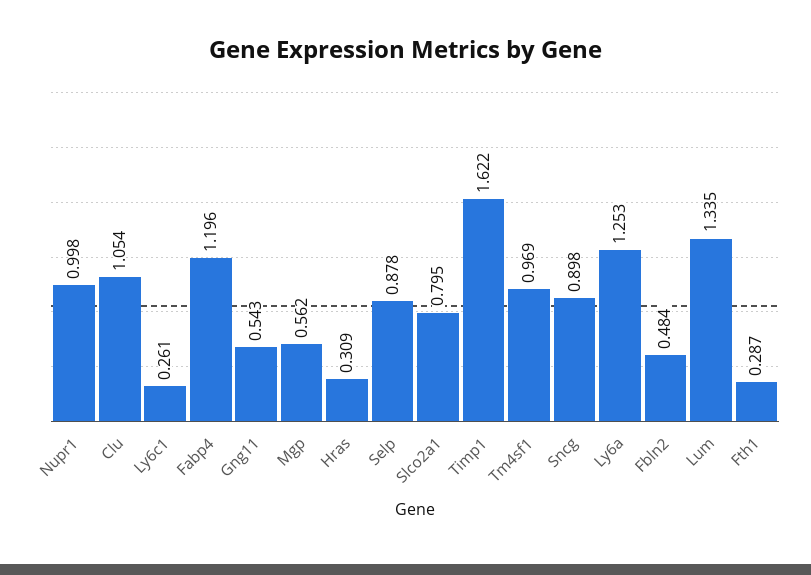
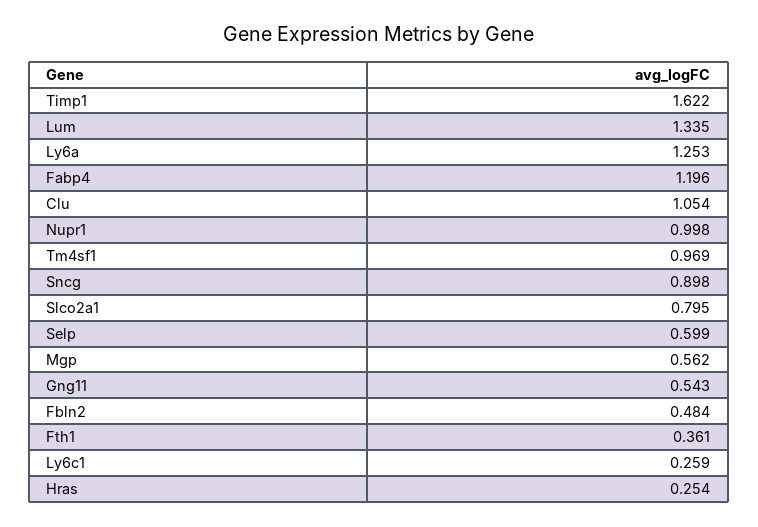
  {
    "Nupr1": 0.998,
    "Clu": 1.054,
-   "Ly6c1": 0.261,
+   "Ly6c1": 0.259,
    "Fabp4": 1.196,
    "Gng11": 0.543,
    "Mgp": 0.562,
-   "Hras": 0.309,
+   "Hras": 0.254,
-   "Selp": 0.878,
+   "Selp": 0.599,
    "Slco2a1": 0.795,
    "Timp1": 1.622,
    "Tm4sf1": 0.969,
    "Sncg": 0.898,
    "Ly6a": 1.253,
    "Fbln2": 0.484,
    "Lum": 1.335,
-   "Fth1": 0.287
+   "Fth1": 0.361
  }

